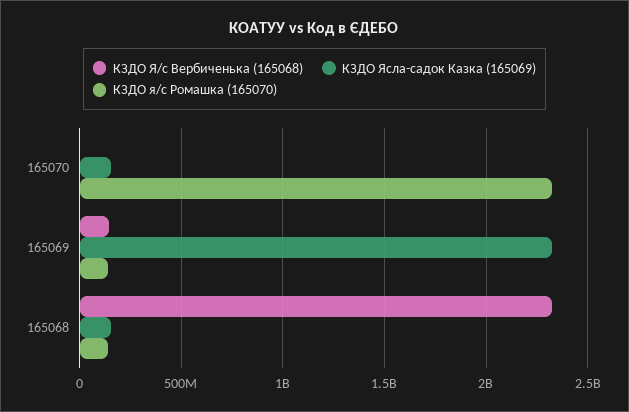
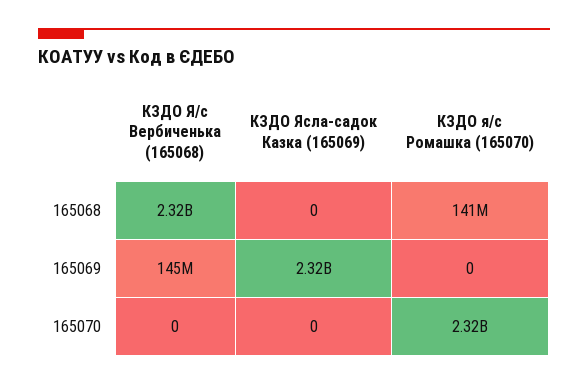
  {
    "КЗДО Я/с Вербиченька (165068)": {
      "165070": 0,
      "165069": 145000000,
      "165068": 2320000000
    },
    "КЗДО Ясла-садок Казка (165069)": {
-     "165070": 150000000,
+     "165070": 0,
      "165069": 2320000000,
-     "165068": 150000000
+     "165068": 0
    },
    "КЗДО я/с Ромашка (165070)": {
      "165070": 2320000000,
-     "165069": 150000000,
+     "165069": 0,
      "165068": 141000000
    }
  }

